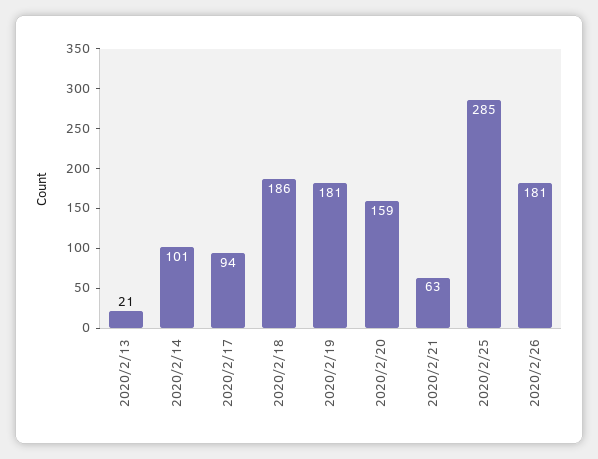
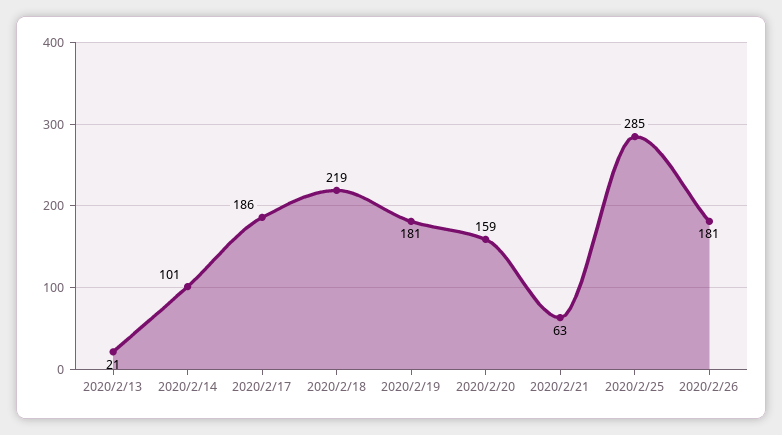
  {
    "2020/2/13": 21,
    "2020/2/14": 101,
-   "2020/2/17": 94,
+   "2020/2/17": 186,
-   "2020/2/18": 186,
+   "2020/2/18": 219,
    "2020/2/19": 181,
    "2020/2/20": 159,
    "2020/2/21": 63,
    "2020/2/25": 285,
    "2020/2/26": 181
  }

